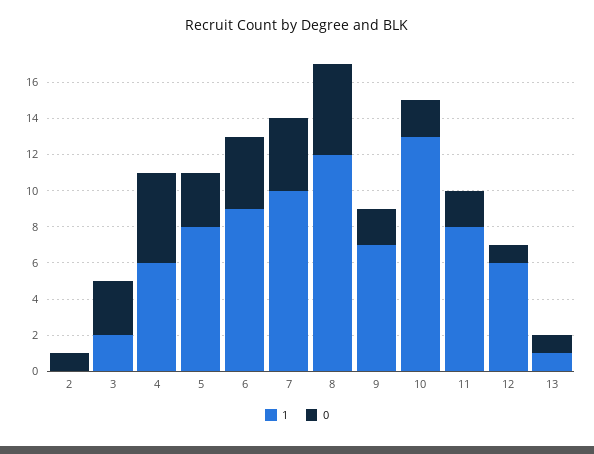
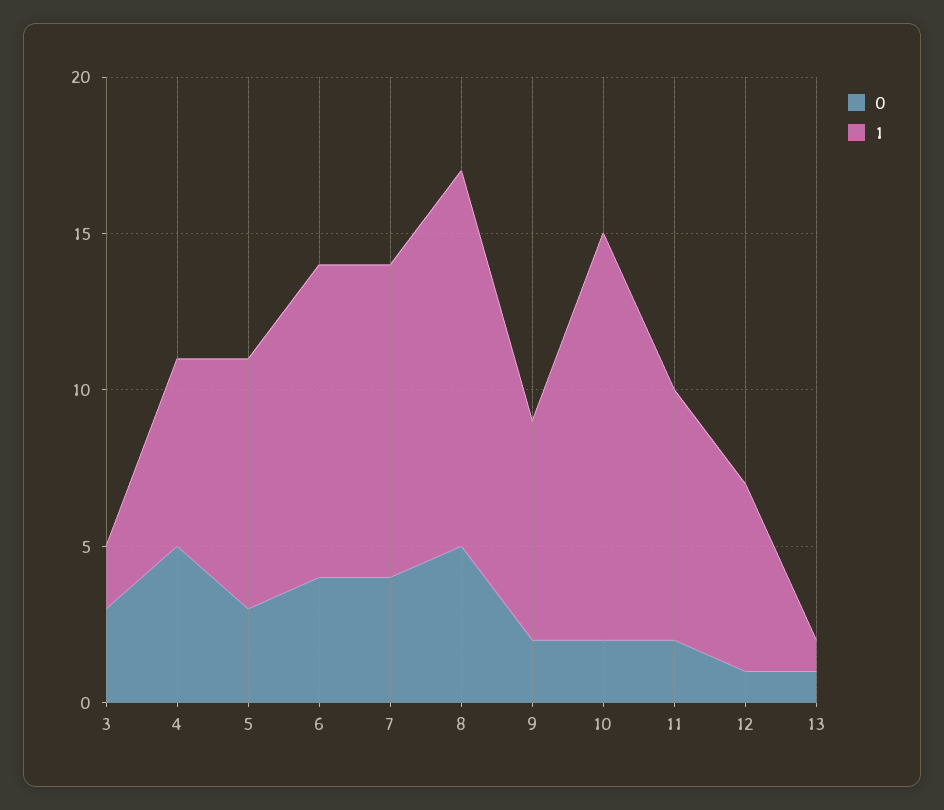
  {
    "1": {
-     "2": 0,
      "3": 2,
      "4": 6,
      "5": 8,
-     "6": 9,
+     "6": 10,
      "7": 10,
      "8": 12,
      "9": 7,
      "10": 13,
      "11": 8,
      "12": 6,
      "13": 1
    },
    "0": {
-     "2": 1,
      "3": 3,
      "4": 5,
      "5": 3,
      "6": 4,
      "7": 4,
      "8": 5,
      "9": 2,
      "10": 2,
      "11": 2,
      "12": 1,
      "13": 1
    }
  }

